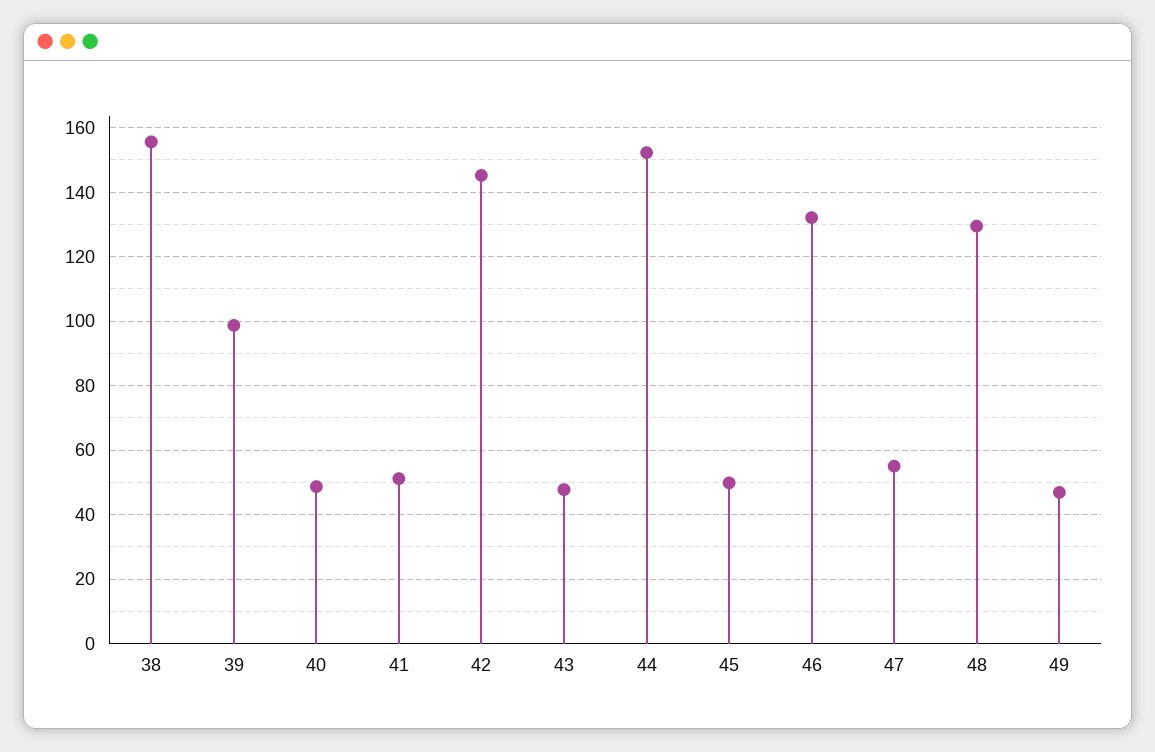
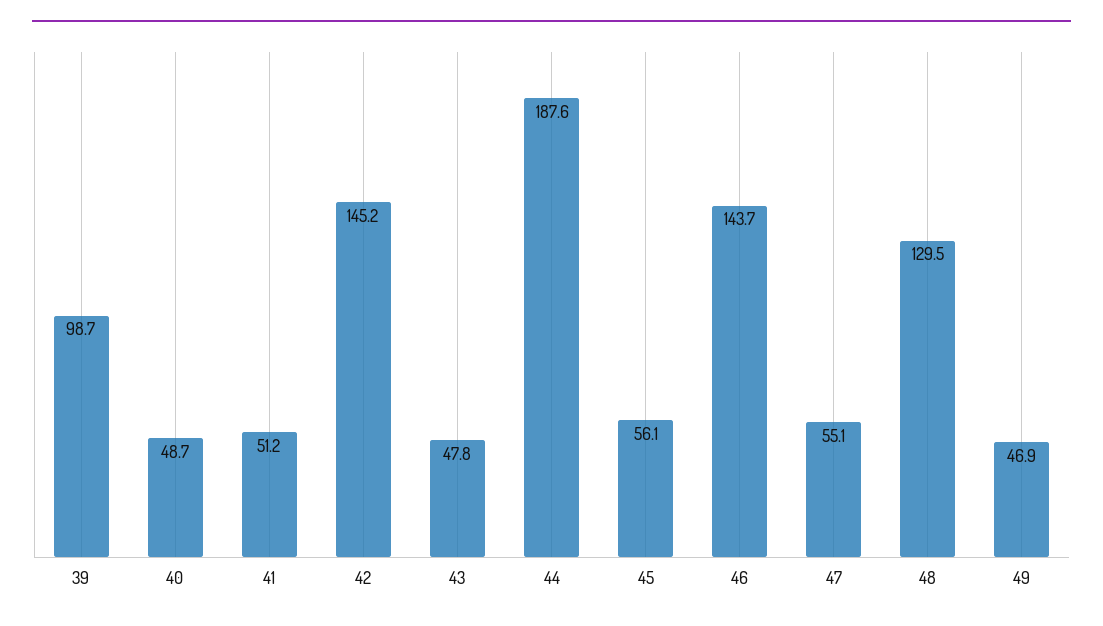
  {
-   "38": 156,
    "39": 98.7,
    "40": 48.7,
    "41": 51.2,
    "42": 145.2,
    "43": 47.8,
-   "44": 152,
+   "44": 187.6,
-   "45": 50,
+   "45": 56.1,
-   "46": 132,
+   "46": 143.7,
    "47": 55.1,
    "48": 129.5,
    "49": 46.9
  }

